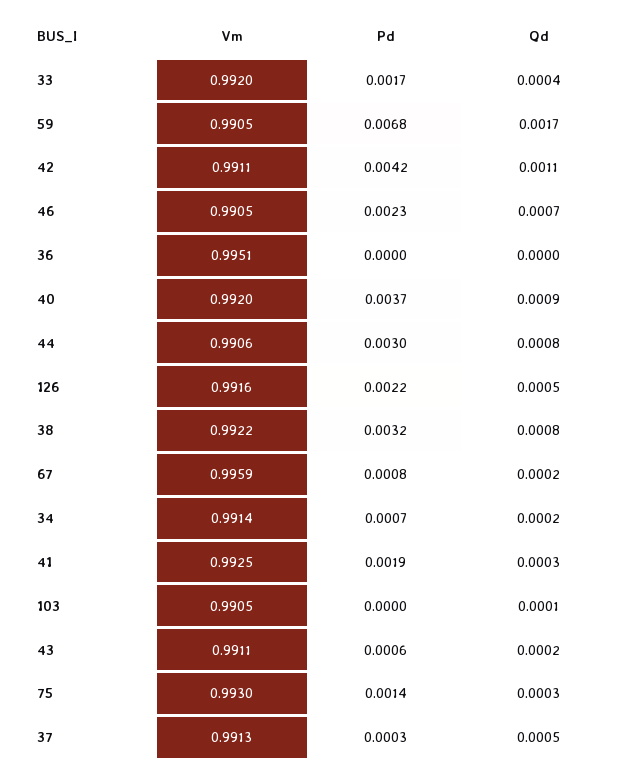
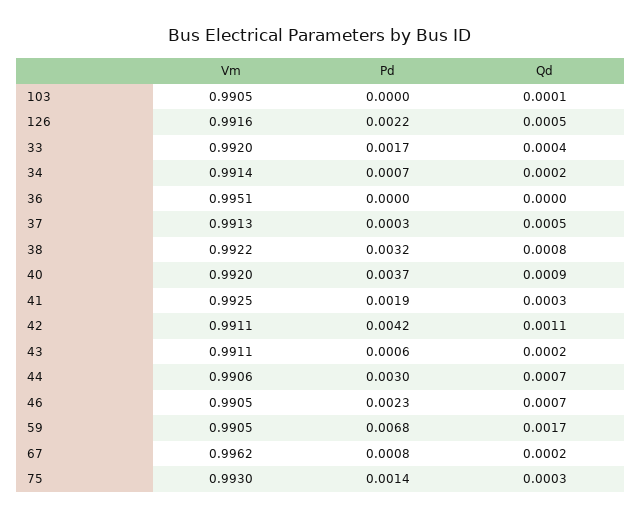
  {
    "Vm": {
      "33": 0.992,
      "59": 0.9905,
      "42": 0.9911,
      "46": 0.9905,
      "36": 0.9951,
      "40": 0.992,
      "44": 0.9906,
      "126": 0.9916,
      "38": 0.9922,
-     "67": 0.9959,
+     "67": 0.9962,
      "34": 0.9914,
      "41": 0.9925,
      "103": 0.9905,
      "43": 0.9911,
      "75": 0.993,
      "37": 0.9913
    },
    "Pd": {
      "33": 0.0017,
      "59": 0.0068,
      "42": 0.0042,
      "46": 0.0023,
      "36": 0,
      "40": 0.0037,
      "44": 0.003,
      "126": 0.0022,
      "38": 0.0032,
      "67": 0.0008,
      "34": 0.0007,
      "41": 0.0019,
      "103": 0,
      "43": 0.0006,
      "75": 0.0014,
      "37": 0.0003
    },
    "Qd": {
      "33": 0.0004,
      "59": 0.0017,
      "42": 0.0011,
      "46": 0.0007,
      "36": 0,
      "40": 0.0009,
-     "44": 0.0008,
+     "44": 0.0007,
      "126": 0.0005,
      "38": 0.0008,
      "67": 0.0002,
      "34": 0.0002,
      "41": 0.0003,
      "103": 0.0001,
      "43": 0.0002,
      "75": 0.0003,
      "37": 0.0005
    }
  }

